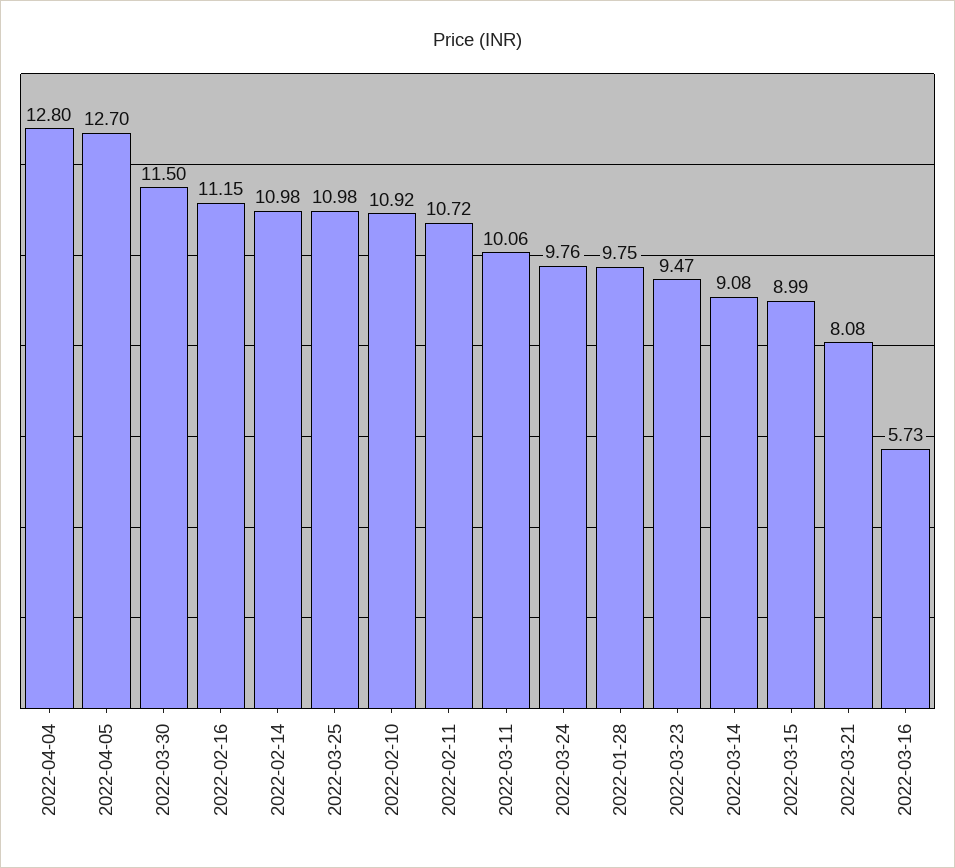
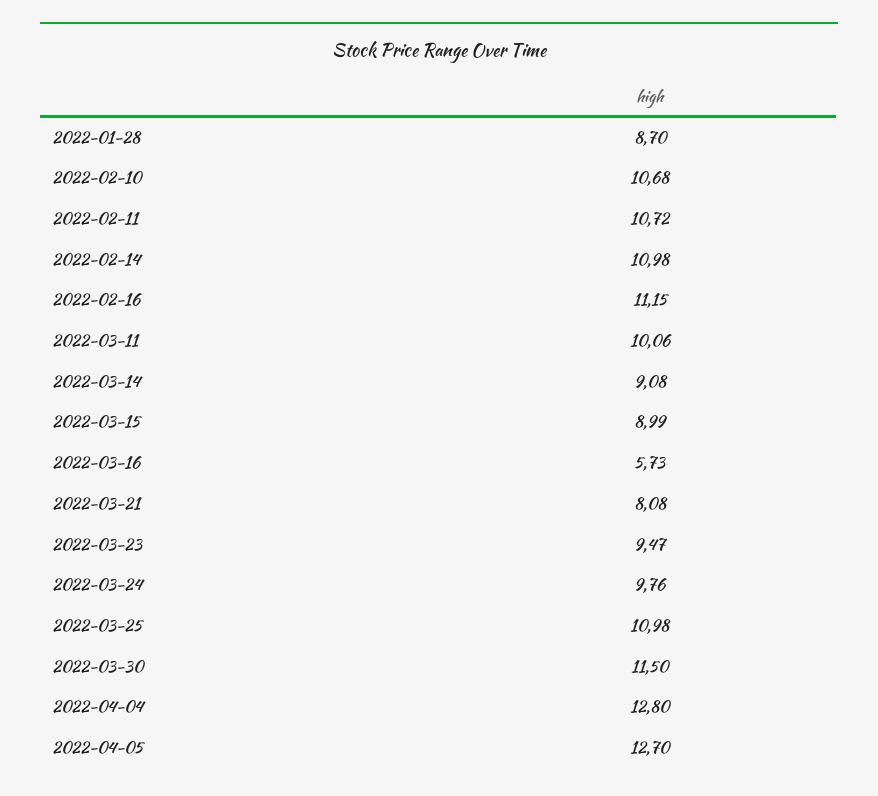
  {
    "2022-04-04": 12.8,
    "2022-04-05": 12.7,
    "2022-03-30": 11.5,
    "2022-02-16": 11.15,
    "2022-02-14": 10.98,
    "2022-03-25": 10.98,
-   "2022-02-10": 10.92,
+   "2022-02-10": 10.68,
    "2022-02-11": 10.72,
    "2022-03-11": 10.06,
    "2022-03-24": 9.76,
-   "2022-01-28": 9.75,
+   "2022-01-28": 8.7,
    "2022-03-23": 9.47,
    "2022-03-14": 9.08,
    "2022-03-15": 8.99,
    "2022-03-21": 8.08,
    "2022-03-16": 5.73
  }

